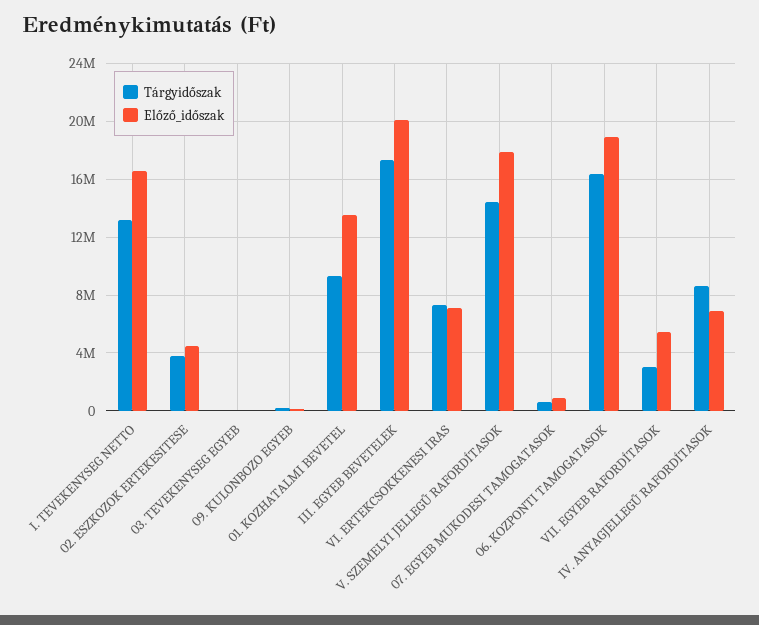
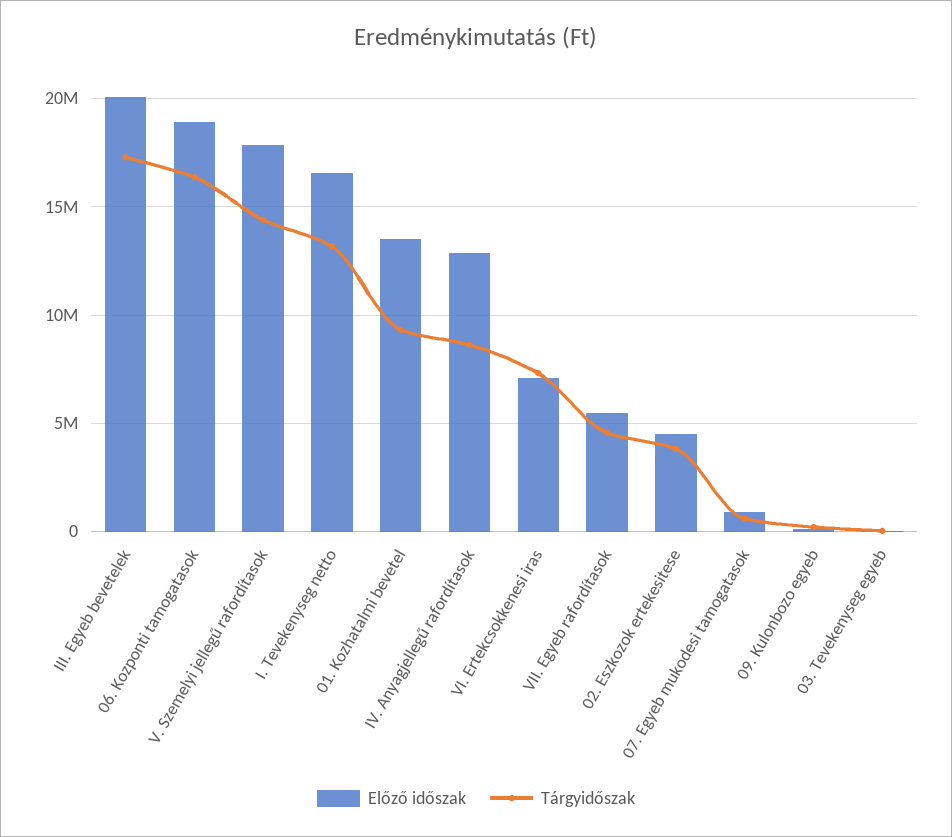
  {
    "Tárgyidőszak": {
      "I. TEVEKENYSEG NETTO": 13000000,
      "02. ESZKOZOK ERTEKESITESE": 4000000,
      "03. TEVEKENYSEG EGYEB": 0,
      "09. KULONBOZO EGYEB": 0,
      "01. KOZHATALMI BEVETEL": 9500000,
      "III. EGYEB BEVETELEK": 17500000,
      "VI. ERTEKCSOKKENESI IRAS": 7500000,
      "V. SZEMELYI JELLEGŰ RAFORDÍTASOK": 14500000,
      "07. EGYEB MUKODESI TAMOGATASOK": 500000,
      "06. KOZPONTI TAMOGATASOK": 16500000,
-     "VII. EGYEB RAFORDÍTASOK": 3000000,
+     "VII. EGYEB RAFORDÍTASOK": 4500000,
      "IV. ANYAGJELLEGŰ RAFORDÍTASOK": 8500000
    },
    "Előző_időszak": {
      "I. TEVEKENYSEG NETTO": 16500000,
      "02. ESZKOZOK ERTEKESITESE": 4500000,
      "03. TEVEKENYSEG EGYEB": 0,
      "09. KULONBOZO EGYEB": 0,
      "01. KOZHATALMI BEVETEL": 13500000,
      "III. EGYEB BEVETELEK": 20000000,
      "VI. ERTEKCSOKKENESI IRAS": 7000000,
      "V. SZEMELYI JELLEGŰ RAFORDÍTASOK": 18000000,
      "07. EGYEB MUKODESI TAMOGATASOK": 1000000,
      "06. KOZPONTI TAMOGATASOK": 19000000,
      "VII. EGYEB RAFORDÍTASOK": 5500000,
-     "IV. ANYAGJELLEGŰ RAFORDÍTASOK": 7000000
+     "IV. ANYAGJELLEGŰ RAFORDÍTASOK": 13000000
    }
  }

